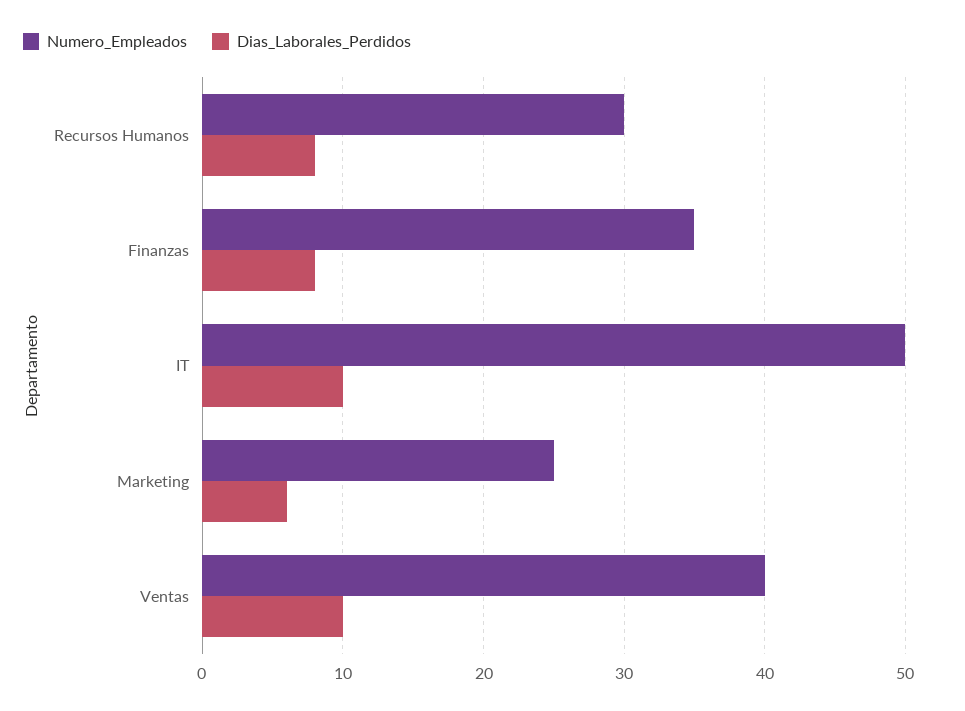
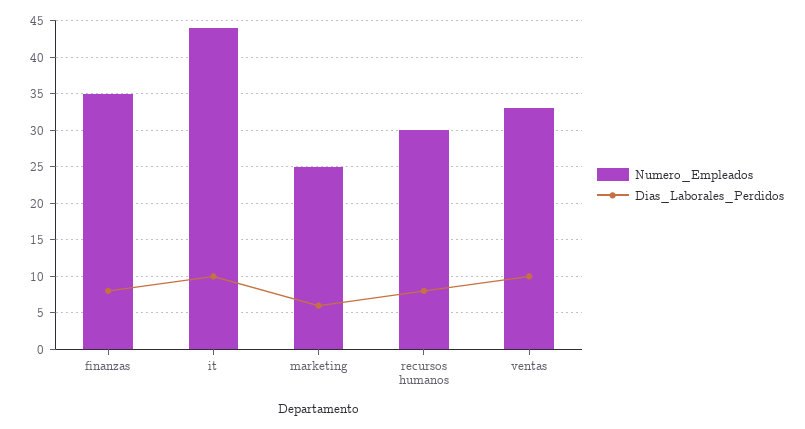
  {
    "Numero_Empleados": {
      "Recursos Humanos": 30,
      "Finanzas": 35,
-     "IT": 50,
+     "IT": 44,
      "Marketing": 25,
-     "Ventas": 40
+     "Ventas": 33
    },
    "Dias_Laborales_Perdidos": {
      "Recursos Humanos": 8,
      "Finanzas": 8,
      "IT": 10,
      "Marketing": 6,
      "Ventas": 10
    }
  }

